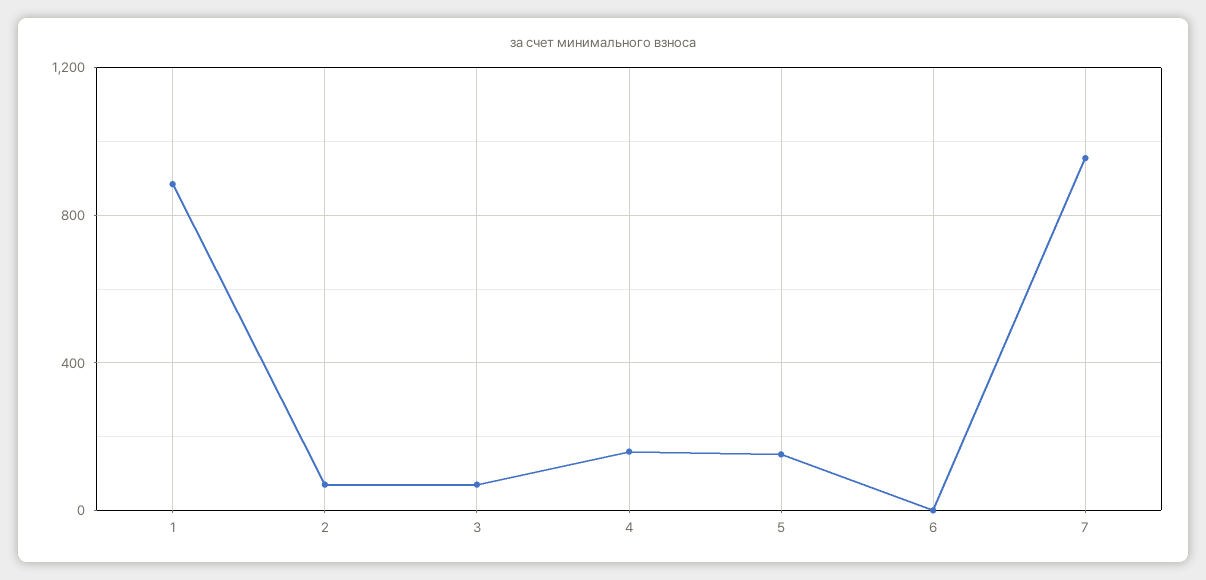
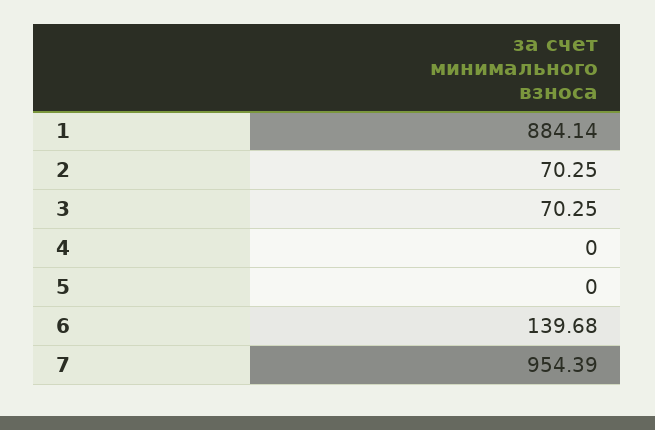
  {
    "1": 884.14,
    "2": 70.25,
    "3": 70.25,
-   "4": 150,
+   "4": 0,
-   "5": 150,
+   "5": 0,
-   "6": 0,
+   "6": 139.68,
    "7": 954.39
  }

